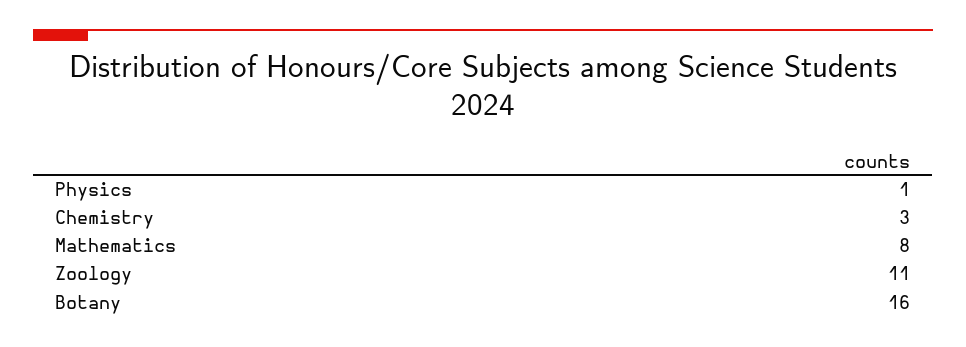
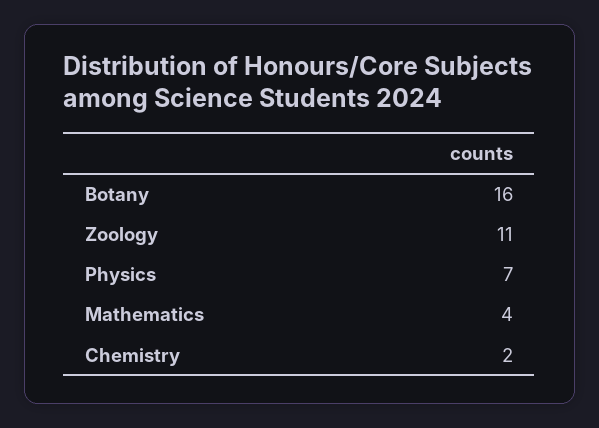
  {
-   "Physics": 1,
+   "Physics": 7,
-   "Chemistry": 3,
+   "Chemistry": 2,
-   "Mathematics": 8,
+   "Mathematics": 4,
    "Zoology": 11,
    "Botany": 16
  }

